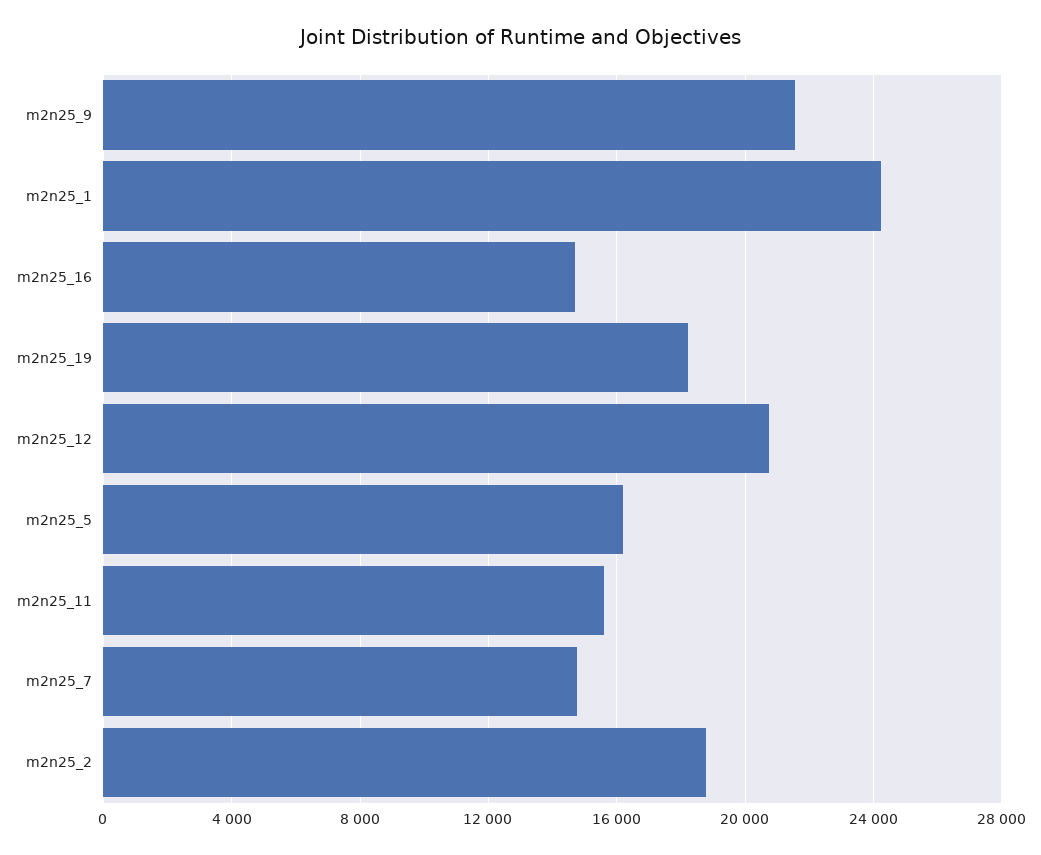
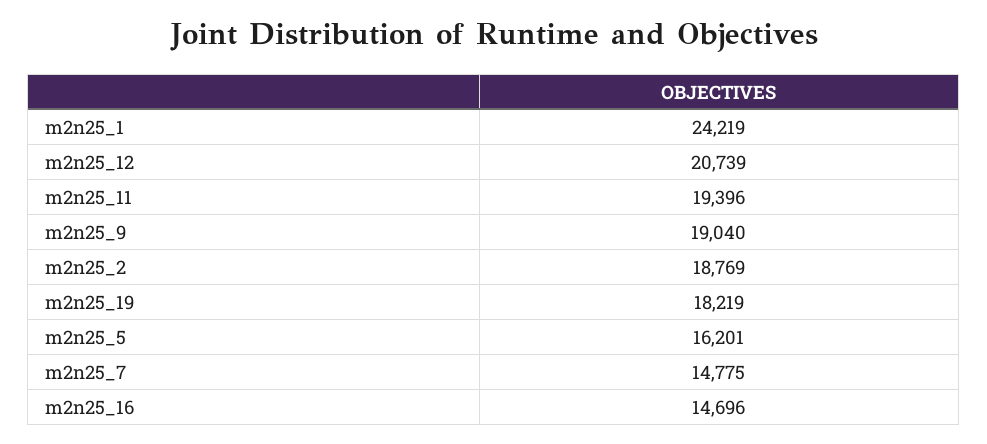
  {
-   "m2n25_9": 21500,
+   "m2n25_9": 19040,
    "m2n25_1": 24219,
    "m2n25_16": 14696,
    "m2n25_19": 18219,
    "m2n25_12": 20739,
    "m2n25_5": 16201,
-   "m2n25_11": 15500,
+   "m2n25_11": 19396,
    "m2n25_7": 14775,
    "m2n25_2": 18769
  }

